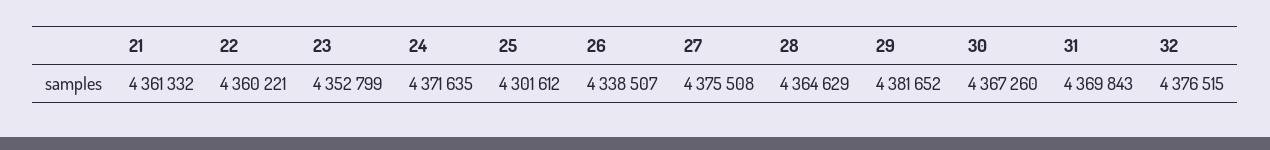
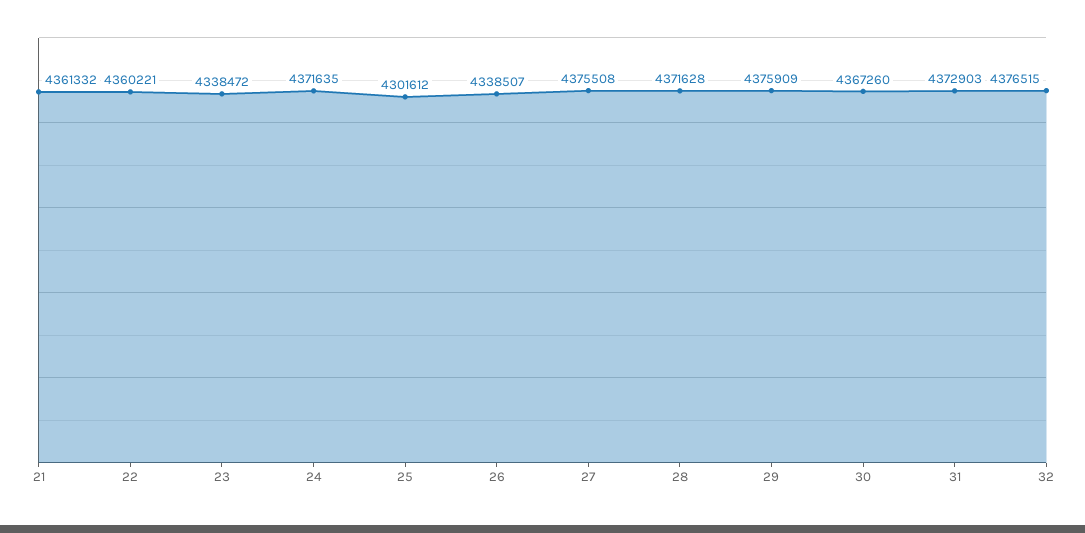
  {
    "21": 4361332,
    "22": 4360221,
-   "23": 4352799,
+   "23": 4338472,
    "24": 4371635,
    "25": 4301612,
    "26": 4338507,
    "27": 4375508,
-   "28": 4364629,
+   "28": 4371628,
-   "29": 4381652,
+   "29": 4375909,
    "30": 4367260,
-   "31": 4369843,
+   "31": 4372903,
    "32": 4376515
  }

